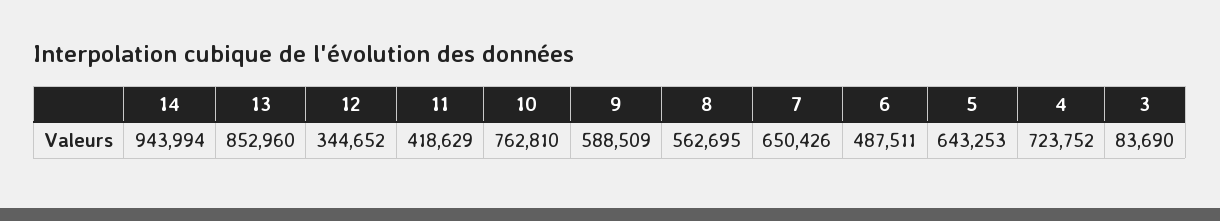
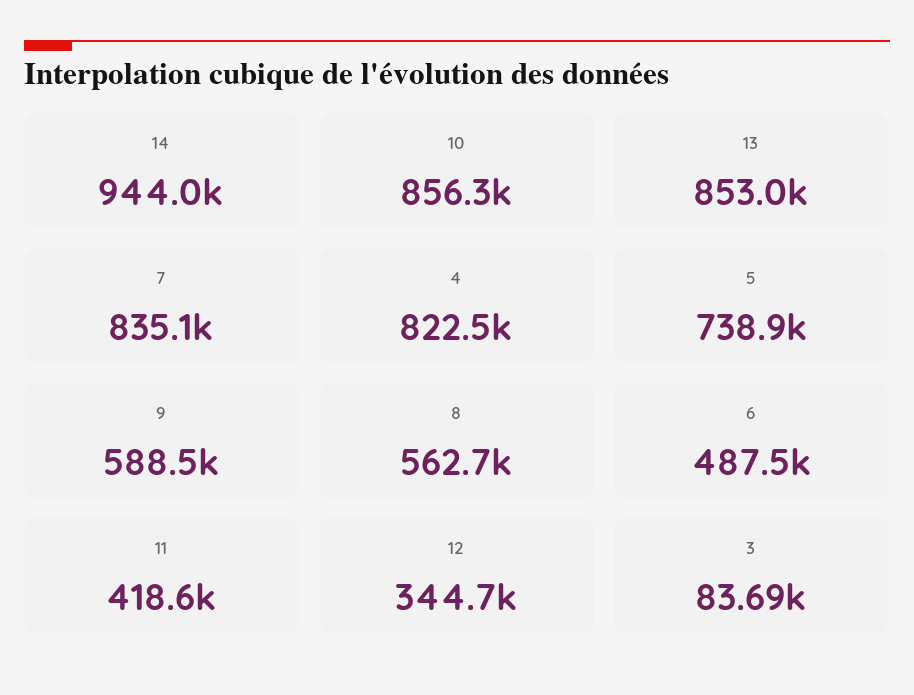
  {
    "14": 943994,
    "13": 852960,
    "12": 344652,
    "11": 418629,
-   "10": 762810,
+   "10": 856300,
    "9": 588509,
    "8": 562695,
-   "7": 650426,
+   "7": 835100,
    "6": 487511,
-   "5": 643253,
+   "5": 738900,
-   "4": 723752,
+   "4": 822500,
    "3": 83690
  }

